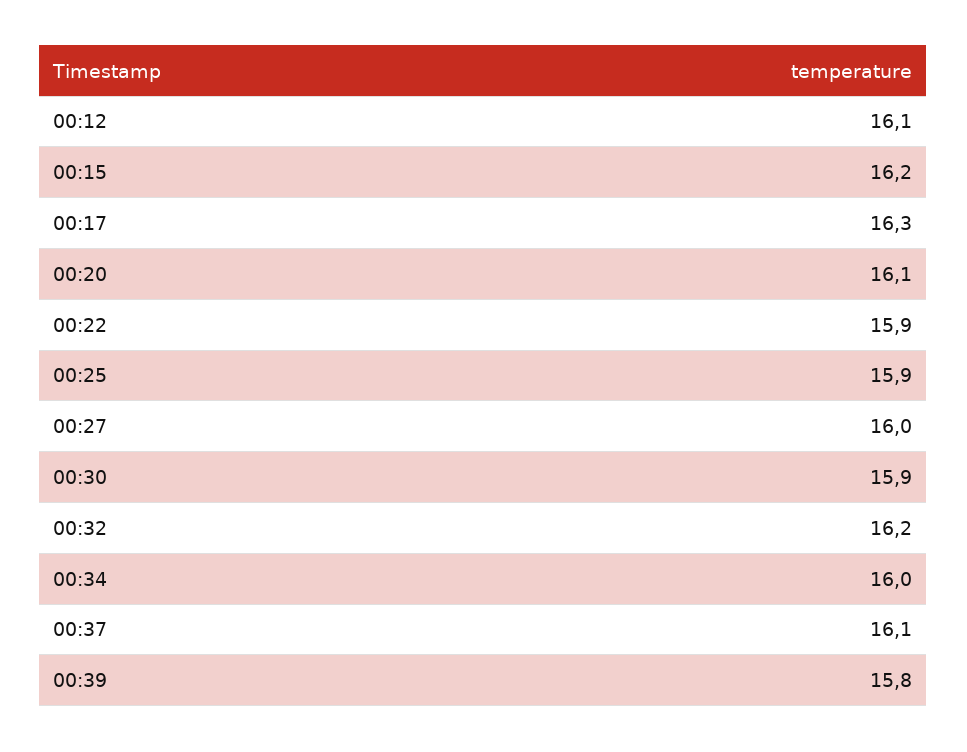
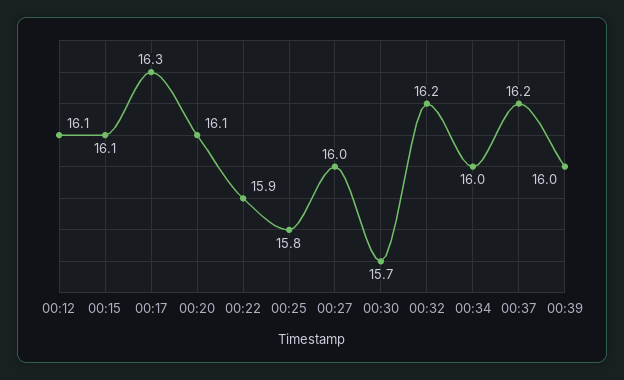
  {
    "00:12": 16.1,
-   "00:15": 16.2,
+   "00:15": 16.1,
    "00:17": 16.3,
    "00:20": 16.1,
    "00:22": 15.9,
-   "00:25": 15.9,
+   "00:25": 15.8,
    "00:27": 16,
-   "00:30": 15.9,
+   "00:30": 15.7,
    "00:32": 16.2,
    "00:34": 16,
-   "00:37": 16.1,
+   "00:37": 16.2,
-   "00:39": 15.8
+   "00:39": 16
  }

